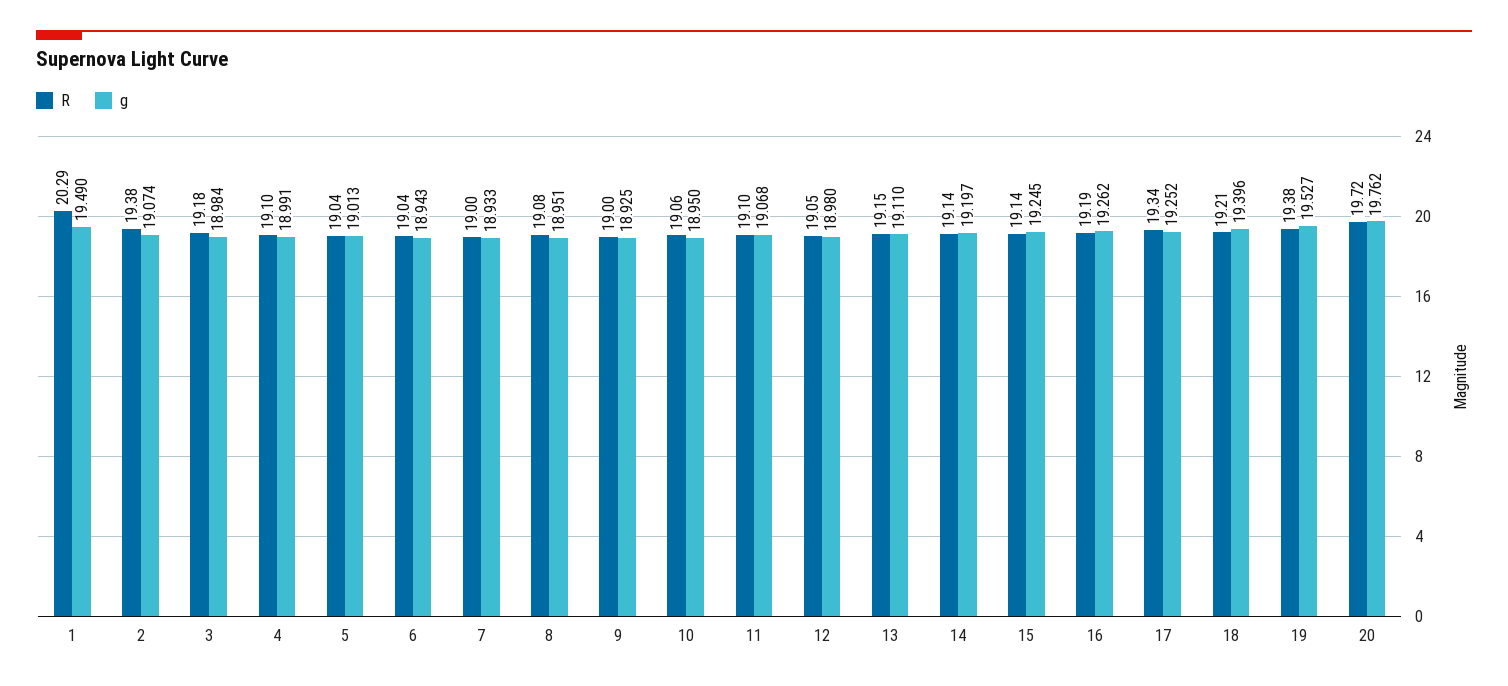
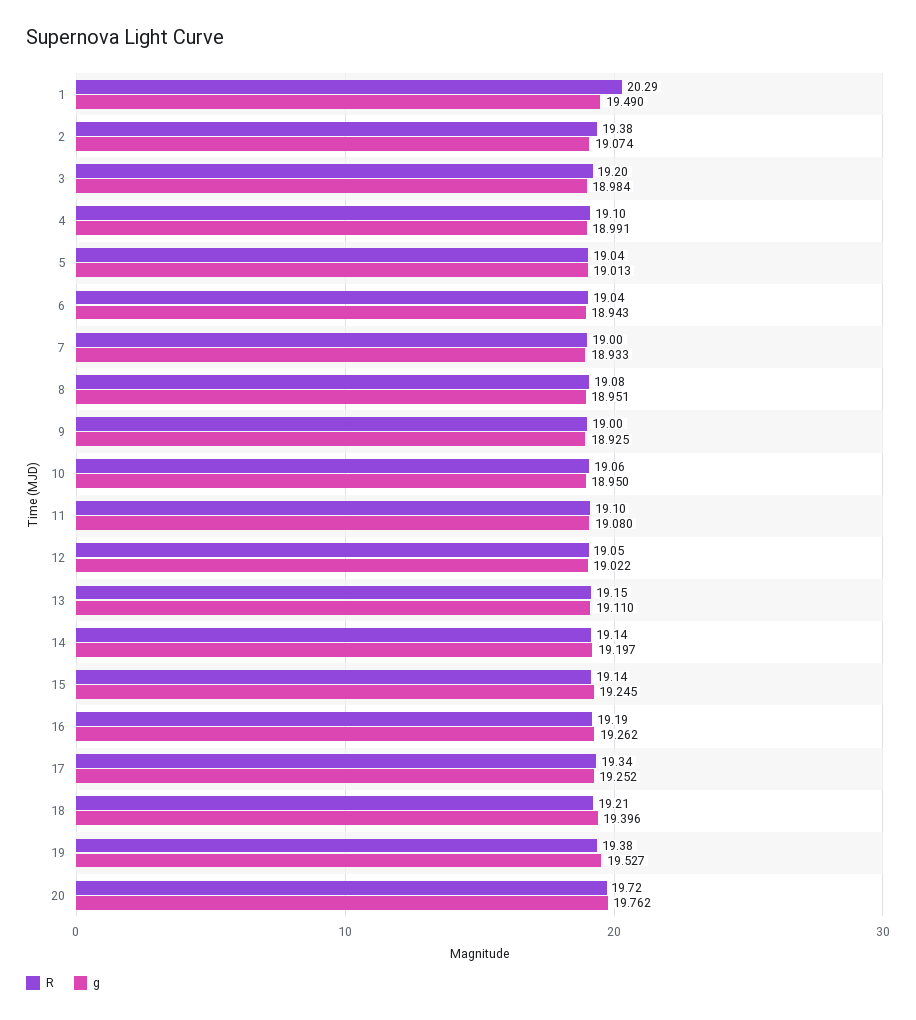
  {
    "R": {
      "1": 20.29,
      "2": 19.38,
-     "3": 19.18,
+     "3": 19.2,
      "4": 19.1,
      "5": 19.04,
      "6": 19.04,
      "7": 19,
      "8": 19.08,
      "9": 19,
      "10": 19.06,
      "11": 19.1,
      "12": 19.05,
      "13": 19.15,
      "14": 19.14,
      "15": 19.14,
      "16": 19.19,
      "17": 19.34,
      "18": 19.21,
      "19": 19.38,
      "20": 19.72
    },
    "g": {
      "1": 19.49,
      "2": 19.074,
      "3": 18.984,
      "4": 18.991,
      "5": 19.013,
      "6": 18.943,
      "7": 18.933,
      "8": 18.951,
      "9": 18.925,
      "10": 18.95,
-     "11": 19.068,
+     "11": 19.08,
-     "12": 18.98,
+     "12": 19.022,
      "13": 19.11,
      "14": 19.197,
      "15": 19.245,
      "16": 19.262,
      "17": 19.252,
      "18": 19.396,
      "19": 19.527,
      "20": 19.762
    }
  }

